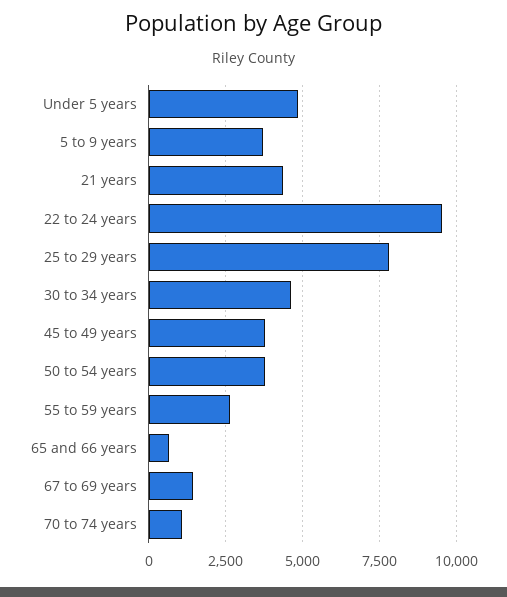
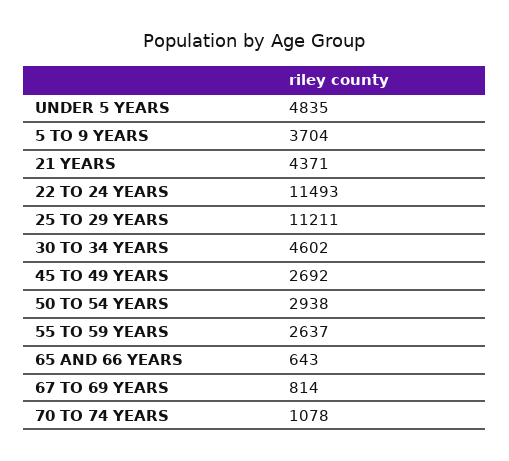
  {
    "Under 5 years": 4835,
    "5 to 9 years": 3704,
    "21 years": 4371,
-   "22 to 24 years": 9500,
+   "22 to 24 years": 11493,
-   "25 to 29 years": 7750,
+   "25 to 29 years": 11211,
    "30 to 34 years": 4602,
-   "45 to 49 years": 3750,
+   "45 to 49 years": 2692,
-   "50 to 54 years": 3750,
+   "50 to 54 years": 2938,
    "55 to 59 years": 2637,
    "65 and 66 years": 643,
-   "67 to 69 years": 1500,
+   "67 to 69 years": 814,
    "70 to 74 years": 1078
  }

